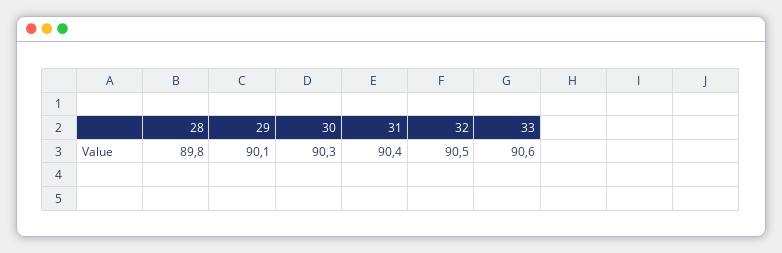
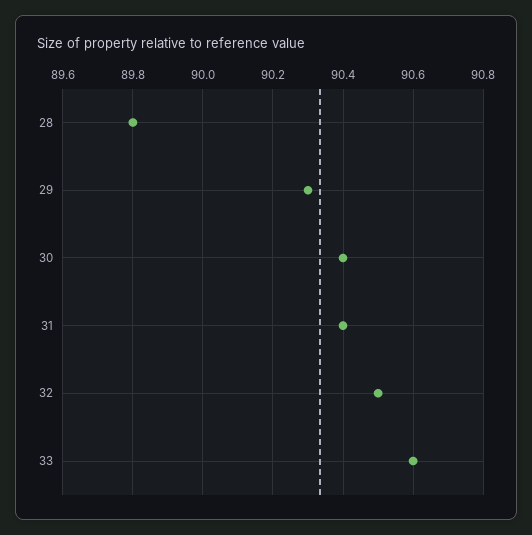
  {
    "28": 89.8,
-   "29": 90.1,
+   "29": 90.3,
-   "30": 90.3,
+   "30": 90.4,
    "31": 90.4,
    "32": 90.5,
    "33": 90.6
  }

